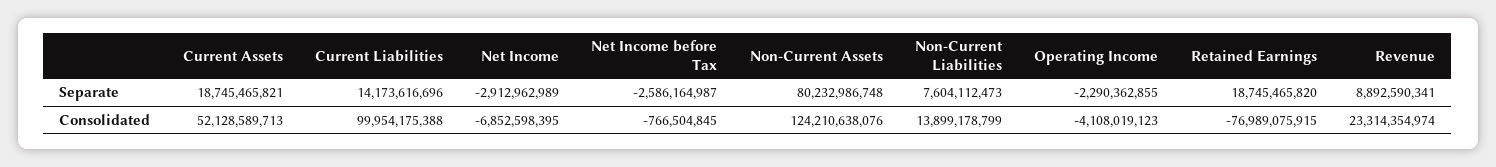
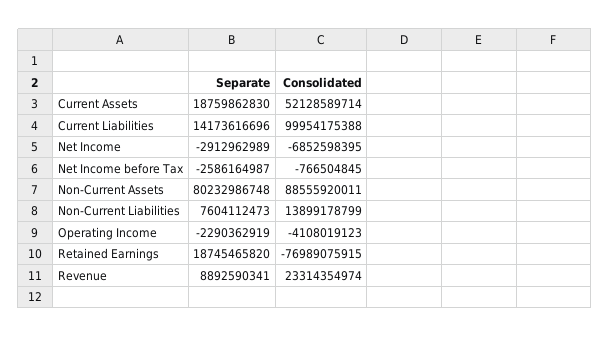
  {
    "Current Assets": {
-     "Separate": 18745465821,
+     "Separate": 18759862830,
-     "Consolidated": 52128589713
+     "Consolidated": 52128589714
    },
    "Current Liabilities": {
      "Separate": 14173616696,
      "Consolidated": 99954175388
    },
    "Net Income": {
      "Separate": -2912962989,
      "Consolidated": -6852598395
    },
    "Net Income before Tax": {
      "Separate": -2586164987,
      "Consolidated": -766504845
    },
    "Non-Current Assets": {
      "Separate": 80232986748,
-     "Consolidated": 124210638076
+     "Consolidated": 88555920011
    },
    "Non-Current Liabilities": {
      "Separate": 7604112473,
      "Consolidated": 13899178799
    },
    "Operating Income": {
-     "Separate": -2290362855,
+     "Separate": -2290362919,
      "Consolidated": -4108019123
    },
    "Retained Earnings": {
      "Separate": 18745465820,
      "Consolidated": -76989075915
    },
    "Revenue": {
      "Separate": 8892590341,
      "Consolidated": 23314354974
    }
  }

